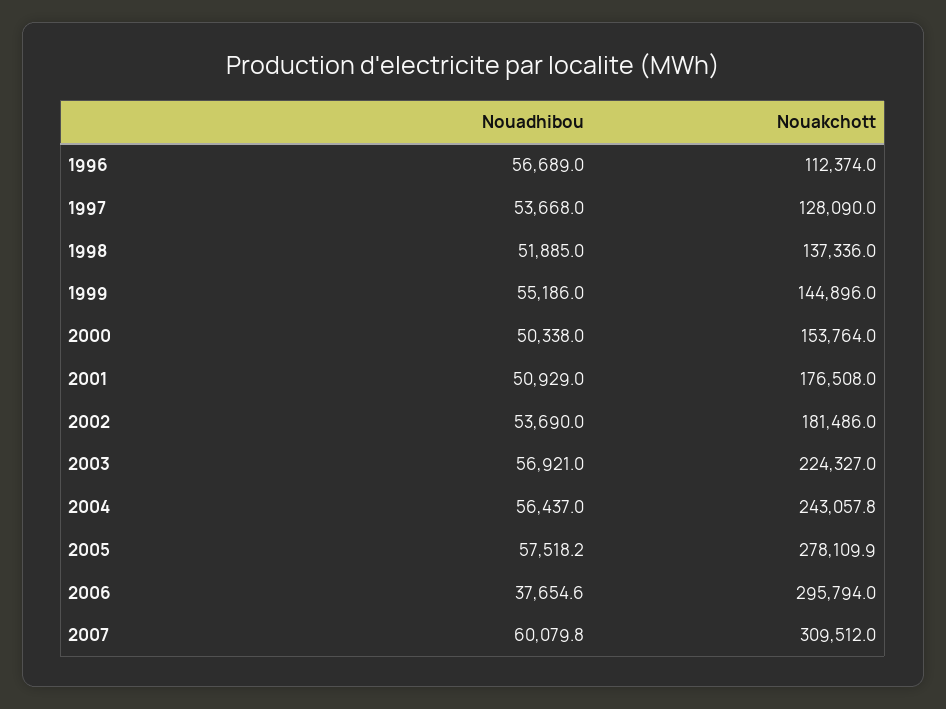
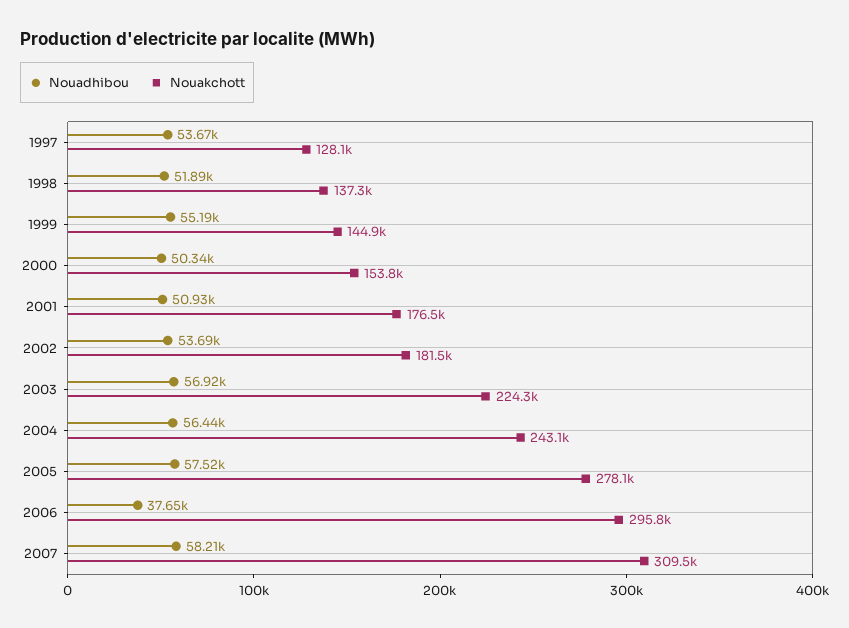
  {
    "Nouadhibou": {
-     "1996": 56689,
      "1997": 53668,
      "1998": 51885,
      "1999": 55186,
      "2000": 50338,
      "2001": 50929,
      "2002": 53690,
      "2003": 56921,
      "2004": 56437,
      "2005": 57518.2,
      "2006": 37654.6,
-     "2007": 60079.8
+     "2007": 58210
    },
    "Nouakchott": {
-     "1996": 112374,
      "1997": 128090,
      "1998": 137336,
      "1999": 144896,
      "2000": 153764,
      "2001": 176508,
      "2002": 181486,
      "2003": 224327,
      "2004": 243057.8,
      "2005": 278109.9,
      "2006": 295794,
      "2007": 309512
    }
  }

